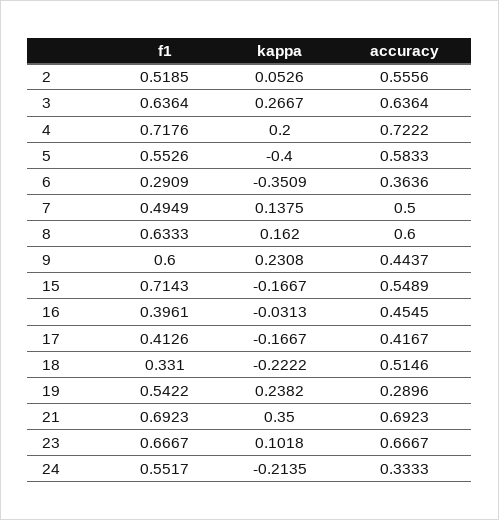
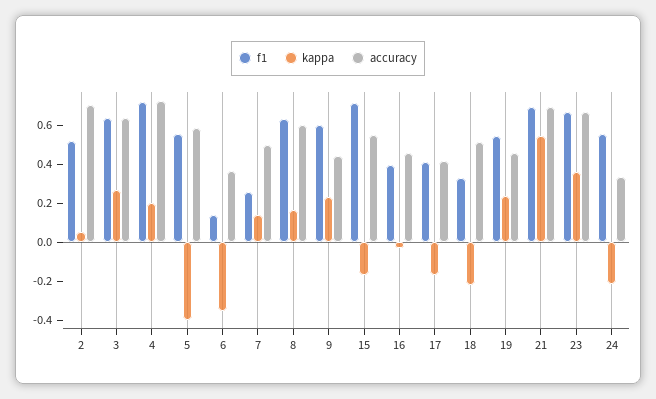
  {
    "f1": {
      "2": 0.5185,
      "3": 0.6364,
      "4": 0.7176,
      "5": 0.5526,
-     "6": 0.2909,
+     "6": 0.15,
-     "7": 0.4949,
+     "7": 0.25,
      "8": 0.6333,
      "9": 0.6,
      "15": 0.7143,
      "16": 0.3961,
      "17": 0.4126,
      "18": 0.331,
      "19": 0.5422,
      "21": 0.6923,
      "23": 0.6667,
      "24": 0.5517
    },
    "kappa": {
      "2": 0.0526,
      "3": 0.2667,
      "4": 0.2,
      "5": -0.4,
      "6": -0.3509,
      "7": 0.1375,
      "8": 0.162,
      "9": 0.2308,
      "15": -0.1667,
      "16": -0.0313,
      "17": -0.1667,
      "18": -0.2222,
      "19": 0.2382,
-     "21": 0.35,
+     "21": 0.55,
-     "23": 0.1018,
+     "23": 0.35,
      "24": -0.2135
    },
    "accuracy": {
-     "2": 0.5556,
+     "2": 0.7,
      "3": 0.6364,
      "4": 0.7222,
      "5": 0.5833,
      "6": 0.3636,
      "7": 0.5,
      "8": 0.6,
      "9": 0.4437,
      "15": 0.5489,
      "16": 0.4545,
      "17": 0.4167,
      "18": 0.5146,
-     "19": 0.2896,
+     "19": 0.45,
      "21": 0.6923,
      "23": 0.6667,
      "24": 0.3333
    }
  }

